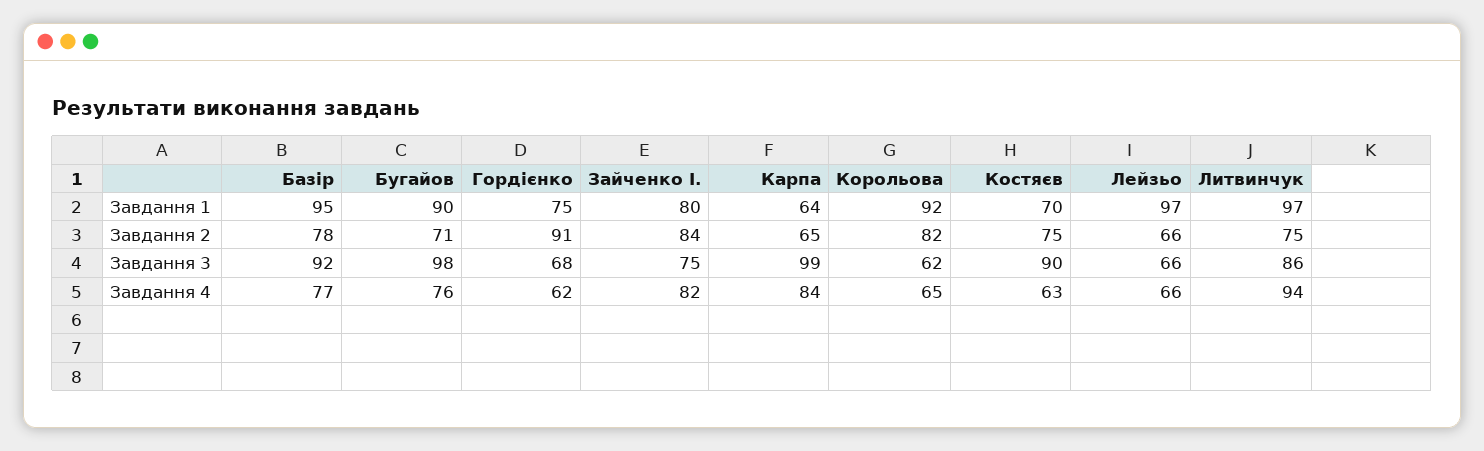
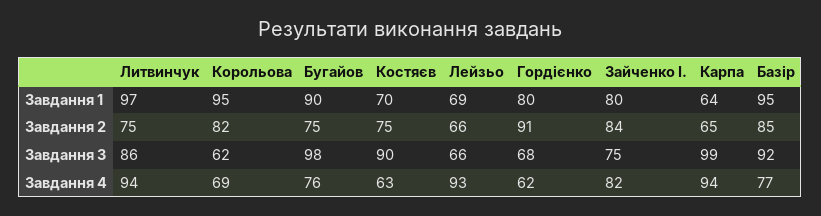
  {
    "Базір": {
      "Завдання 1": 95,
-     "Завдання 2": 78,
+     "Завдання 2": 85,
      "Завдання 3": 92,
      "Завдання 4": 77
    },
    "Бугайов": {
      "Завдання 1": 90,
-     "Завдання 2": 71,
+     "Завдання 2": 75,
      "Завдання 3": 98,
      "Завдання 4": 76
    },
    "Гордієнко": {
-     "Завдання 1": 75,
+     "Завдання 1": 80,
      "Завдання 2": 91,
      "Завдання 3": 68,
      "Завдання 4": 62
    },
    "Зайченко І.": {
      "Завдання 1": 80,
      "Завдання 2": 84,
      "Завдання 3": 75,
      "Завдання 4": 82
    },
    "Карпа": {
      "Завдання 1": 64,
      "Завдання 2": 65,
      "Завдання 3": 99,
-     "Завдання 4": 84
+     "Завдання 4": 94
    },
    "Корольова": {
-     "Завдання 1": 92,
+     "Завдання 1": 95,
      "Завдання 2": 82,
      "Завдання 3": 62,
-     "Завдання 4": 65
+     "Завдання 4": 69
    },
    "Костяєв": {
      "Завдання 1": 70,
      "Завдання 2": 75,
      "Завдання 3": 90,
      "Завдання 4": 63
    },
    "Лейзьо": {
-     "Завдання 1": 97,
+     "Завдання 1": 69,
      "Завдання 2": 66,
      "Завдання 3": 66,
-     "Завдання 4": 66
+     "Завдання 4": 93
    },
    "Литвинчук": {
      "Завдання 1": 97,
      "Завдання 2": 75,
      "Завдання 3": 86,
      "Завдання 4": 94
    }
  }

